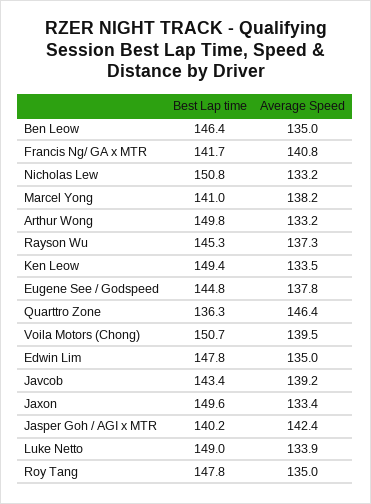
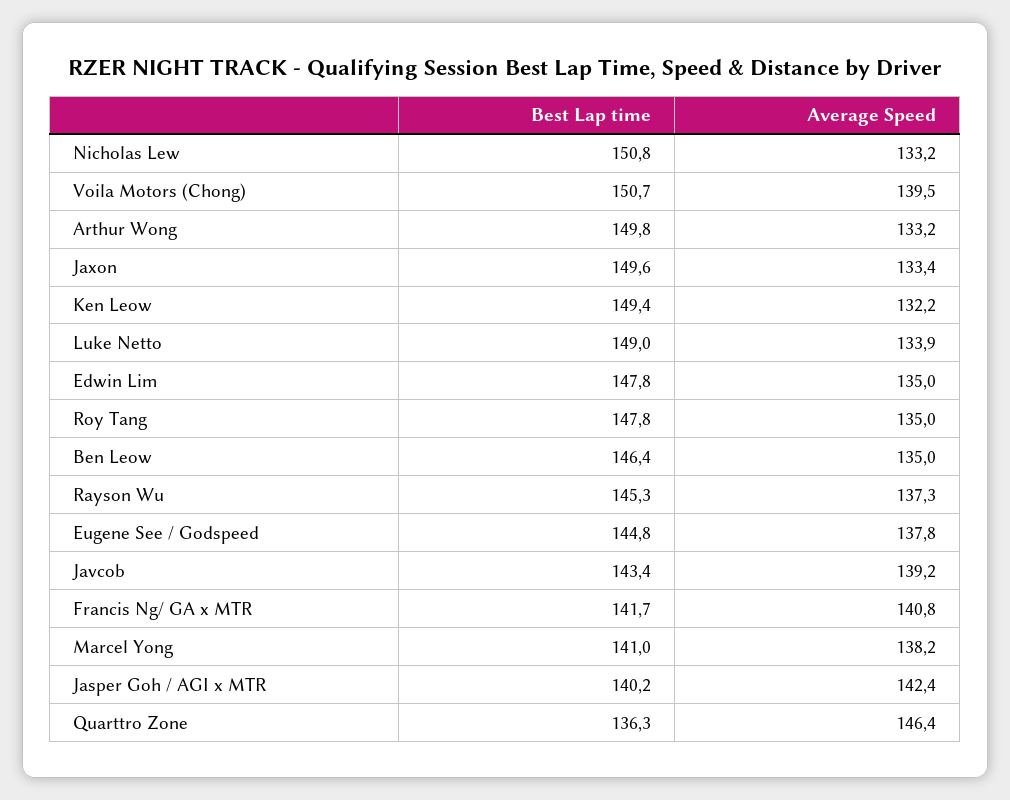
  {
    "Best Lap time": {
      "Ben Leow": 146.4,
      "Francis Ng/ GA x MTR": 141.7,
      "Nicholas Lew": 150.8,
      "Marcel Yong": 141,
      "Arthur Wong": 149.8,
      "Rayson Wu": 145.3,
      "Ken Leow": 149.4,
      "Eugene See / Godspeed": 144.8,
      "Quarttro Zone": 136.3,
      "Voila Motors (Chong)": 150.7,
      "Edwin Lim": 147.8,
      "Javcob": 143.4,
      "Jaxon": 149.6,
      "Jasper Goh / AGI x MTR": 140.2,
      "Luke Netto": 149,
      "Roy Tang": 147.8
    },
    "Average Speed": {
      "Ben Leow": 135,
      "Francis Ng/ GA x MTR": 140.8,
      "Nicholas Lew": 133.2,
      "Marcel Yong": 138.2,
      "Arthur Wong": 133.2,
      "Rayson Wu": 137.3,
-     "Ken Leow": 133.5,
+     "Ken Leow": 132.2,
      "Eugene See / Godspeed": 137.8,
      "Quarttro Zone": 146.4,
      "Voila Motors (Chong)": 139.5,
      "Edwin Lim": 135,
      "Javcob": 139.2,
      "Jaxon": 133.4,
      "Jasper Goh / AGI x MTR": 142.4,
      "Luke Netto": 133.9,
      "Roy Tang": 135
    }
  }

